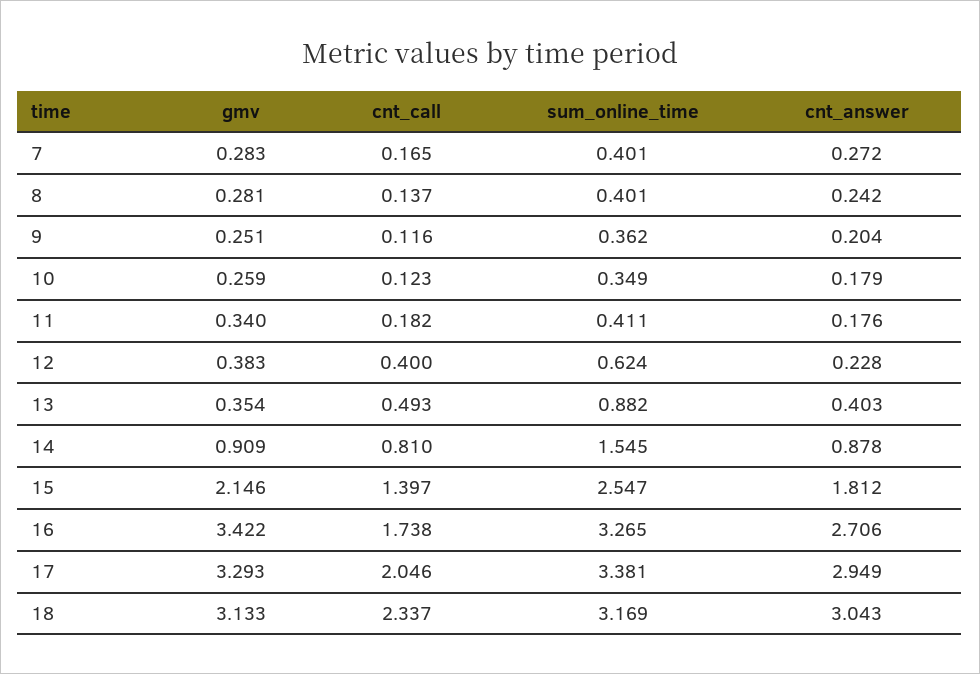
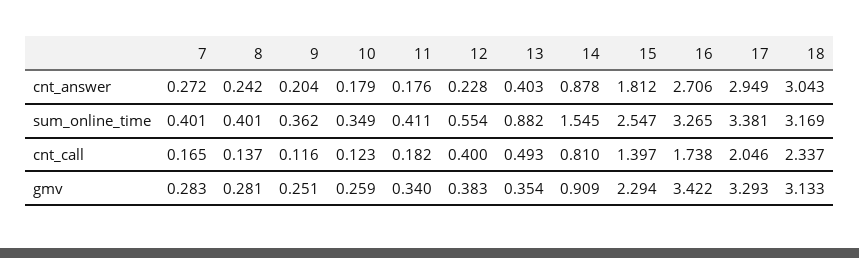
  {
    "gmv": {
      "7": 0.283,
      "8": 0.281,
      "9": 0.251,
      "10": 0.259,
      "11": 0.34,
      "12": 0.383,
      "13": 0.354,
      "14": 0.909,
-     "15": 2.146,
+     "15": 2.294,
      "16": 3.422,
      "17": 3.293,
      "18": 3.133
    },
    "cnt_call": {
      "7": 0.165,
      "8": 0.137,
      "9": 0.116,
      "10": 0.123,
      "11": 0.182,
      "12": 0.4,
      "13": 0.493,
      "14": 0.81,
      "15": 1.397,
      "16": 1.738,
      "17": 2.046,
      "18": 2.337
    },
    "sum_online_time": {
      "7": 0.401,
      "8": 0.401,
      "9": 0.362,
      "10": 0.349,
      "11": 0.411,
-     "12": 0.624,
+     "12": 0.554,
      "13": 0.882,
      "14": 1.545,
      "15": 2.547,
      "16": 3.265,
      "17": 3.381,
      "18": 3.169
    },
    "cnt_answer": {
      "7": 0.272,
      "8": 0.242,
      "9": 0.204,
      "10": 0.179,
      "11": 0.176,
      "12": 0.228,
      "13": 0.403,
      "14": 0.878,
      "15": 1.812,
      "16": 2.706,
      "17": 2.949,
      "18": 3.043
    }
  }

